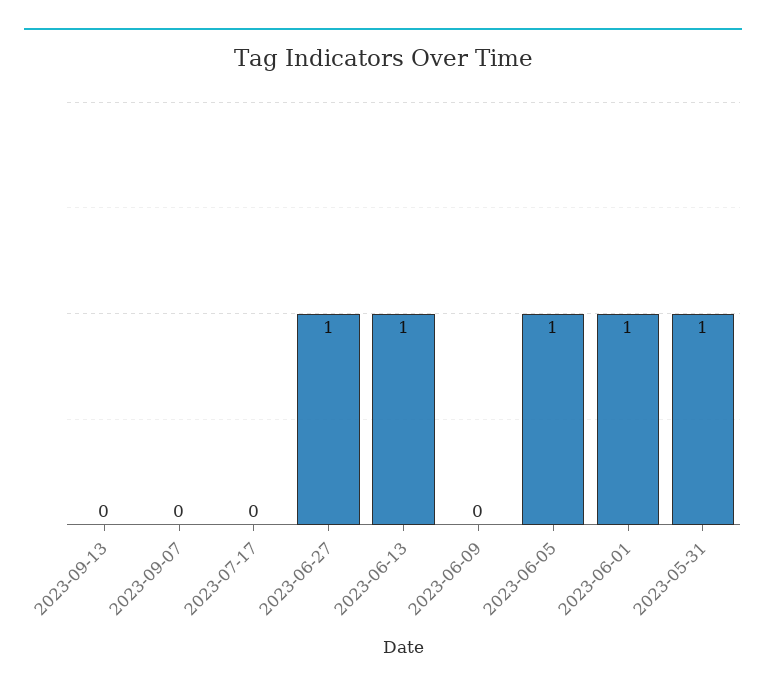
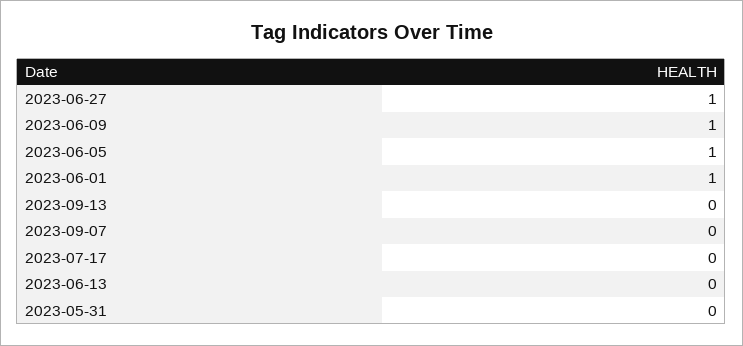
  {
    "2023-09-13": 0,
    "2023-09-07": 0,
    "2023-07-17": 0,
    "2023-06-27": 1,
-   "2023-06-13": 1,
+   "2023-06-13": 0,
-   "2023-06-09": 0,
+   "2023-06-09": 1,
    "2023-06-05": 1,
    "2023-06-01": 1,
-   "2023-05-31": 1
+   "2023-05-31": 0
  }

